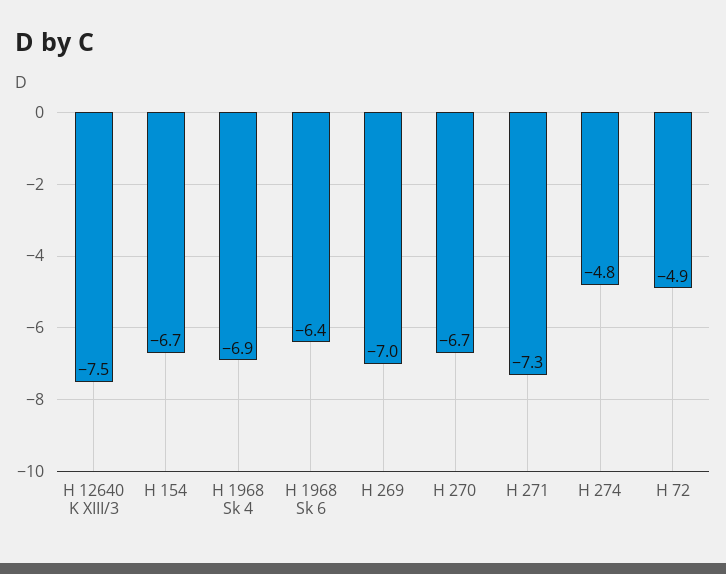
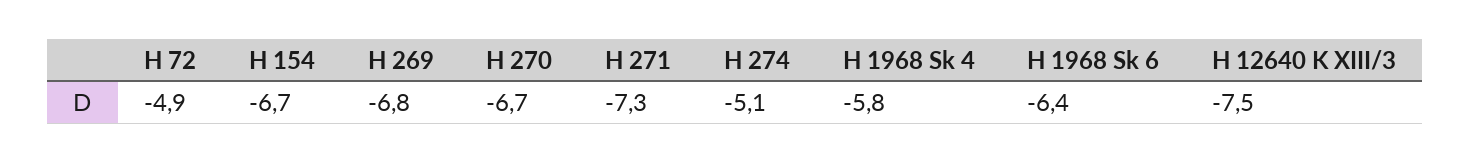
  {
    "H 12640 K XIII/3": -7.5,
    "H 154": -6.7,
-   "H 1968 Sk 4": -6.9,
+   "H 1968 Sk 4": -5.8,
    "H 1968 Sk 6": -6.4,
-   "H 269": -7,
+   "H 269": -6.8,
    "H 270": -6.7,
    "H 271": -7.3,
-   "H 274": -4.8,
+   "H 274": -5.1,
    "H 72": -4.9
  }

